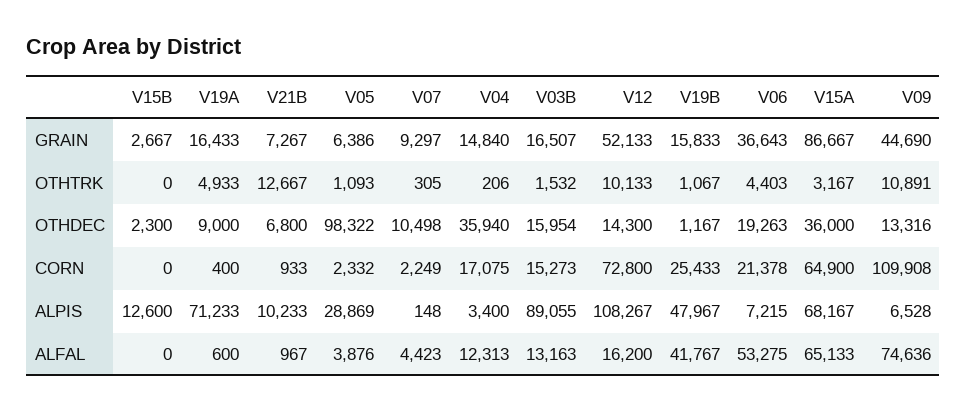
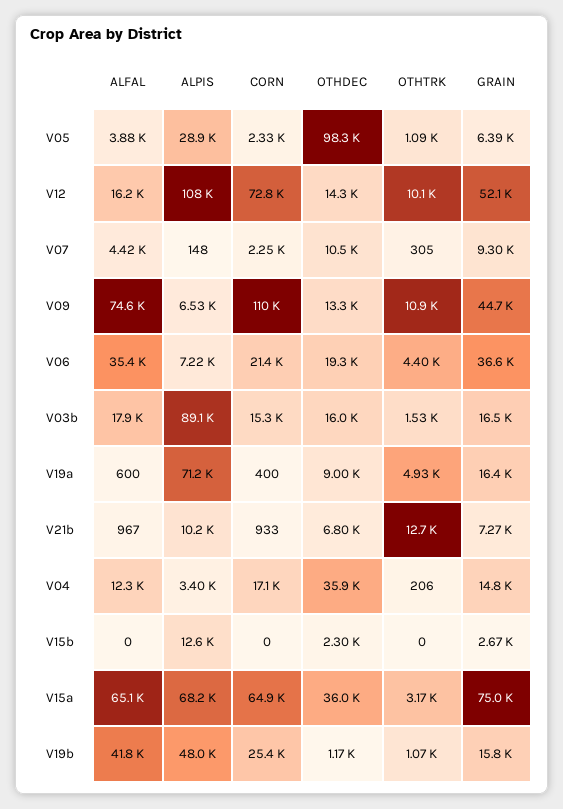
  {
    "V15B": {
      "GRAIN": 2667,
      "OTHTRK": 0,
      "OTHDEC": 2300,
      "CORN": 0,
      "ALPIS": 12600,
      "ALFAL": 0
    },
    "V19A": {
      "GRAIN": 16433,
      "OTHTRK": 4933,
      "OTHDEC": 9000,
      "CORN": 400,
      "ALPIS": 71233,
      "ALFAL": 600
    },
    "V21B": {
      "GRAIN": 7267,
      "OTHTRK": 12667,
      "OTHDEC": 6800,
      "CORN": 933,
      "ALPIS": 10233,
      "ALFAL": 967
    },
    "V05": {
      "GRAIN": 6386,
      "OTHTRK": 1093,
      "OTHDEC": 98322,
      "CORN": 2332,
      "ALPIS": 28869,
      "ALFAL": 3876
    },
    "V07": {
      "GRAIN": 9297,
      "OTHTRK": 305,
      "OTHDEC": 10498,
      "CORN": 2249,
      "ALPIS": 148,
      "ALFAL": 4423
    },
    "V04": {
      "GRAIN": 14840,
      "OTHTRK": 206,
      "OTHDEC": 35940,
      "CORN": 17075,
      "ALPIS": 3400,
      "ALFAL": 12313
    },
    "V03B": {
      "GRAIN": 16507,
      "OTHTRK": 1532,
      "OTHDEC": 15954,
      "CORN": 15273,
      "ALPIS": 89055,
-     "ALFAL": 13163
+     "ALFAL": 17900
    },
    "V12": {
      "GRAIN": 52133,
      "OTHTRK": 10133,
      "OTHDEC": 14300,
      "CORN": 72800,
      "ALPIS": 108267,
      "ALFAL": 16200
    },
    "V19B": {
      "GRAIN": 15833,
      "OTHTRK": 1067,
      "OTHDEC": 1167,
      "CORN": 25433,
      "ALPIS": 47967,
      "ALFAL": 41767
    },
    "V06": {
      "GRAIN": 36643,
      "OTHTRK": 4403,
      "OTHDEC": 19263,
      "CORN": 21378,
      "ALPIS": 7215,
-     "ALFAL": 53275
+     "ALFAL": 35400
    },
    "V15A": {
-     "GRAIN": 86667,
+     "GRAIN": 75000,
      "OTHTRK": 3167,
      "OTHDEC": 36000,
      "CORN": 64900,
      "ALPIS": 68167,
      "ALFAL": 65133
    },
    "V09": {
      "GRAIN": 44690,
      "OTHTRK": 10891,
      "OTHDEC": 13316,
      "CORN": 109908,
      "ALPIS": 6528,
      "ALFAL": 74636
    }
  }

